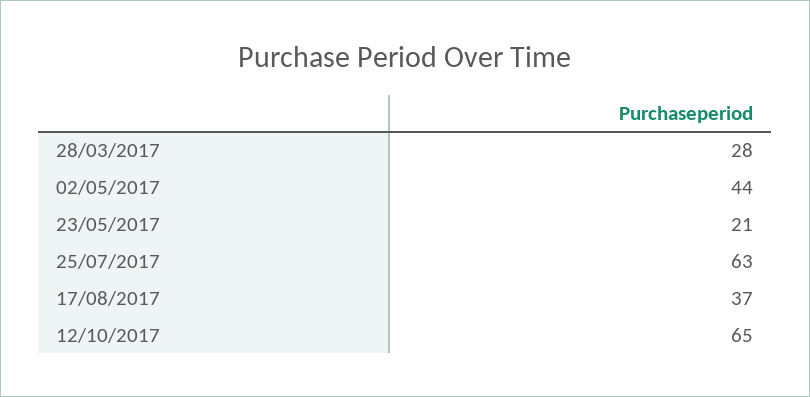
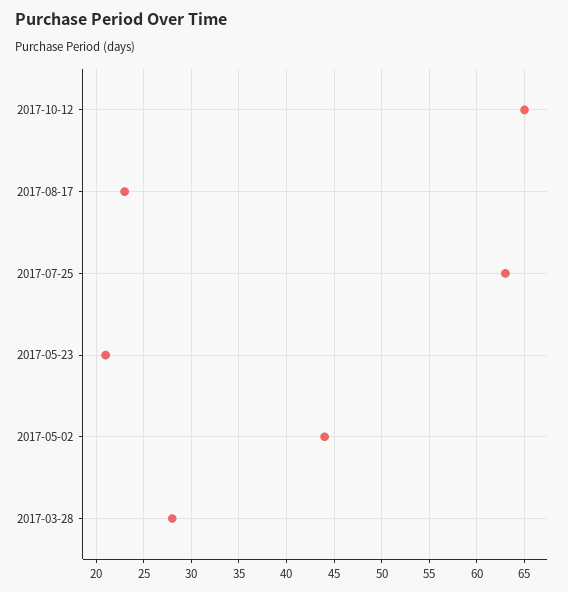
  {
    "28/03/2017": 28,
    "02/05/2017": 44,
    "23/05/2017": 21,
    "25/07/2017": 63,
-   "17/08/2017": 37,
+   "17/08/2017": 23,
    "12/10/2017": 65
  }

